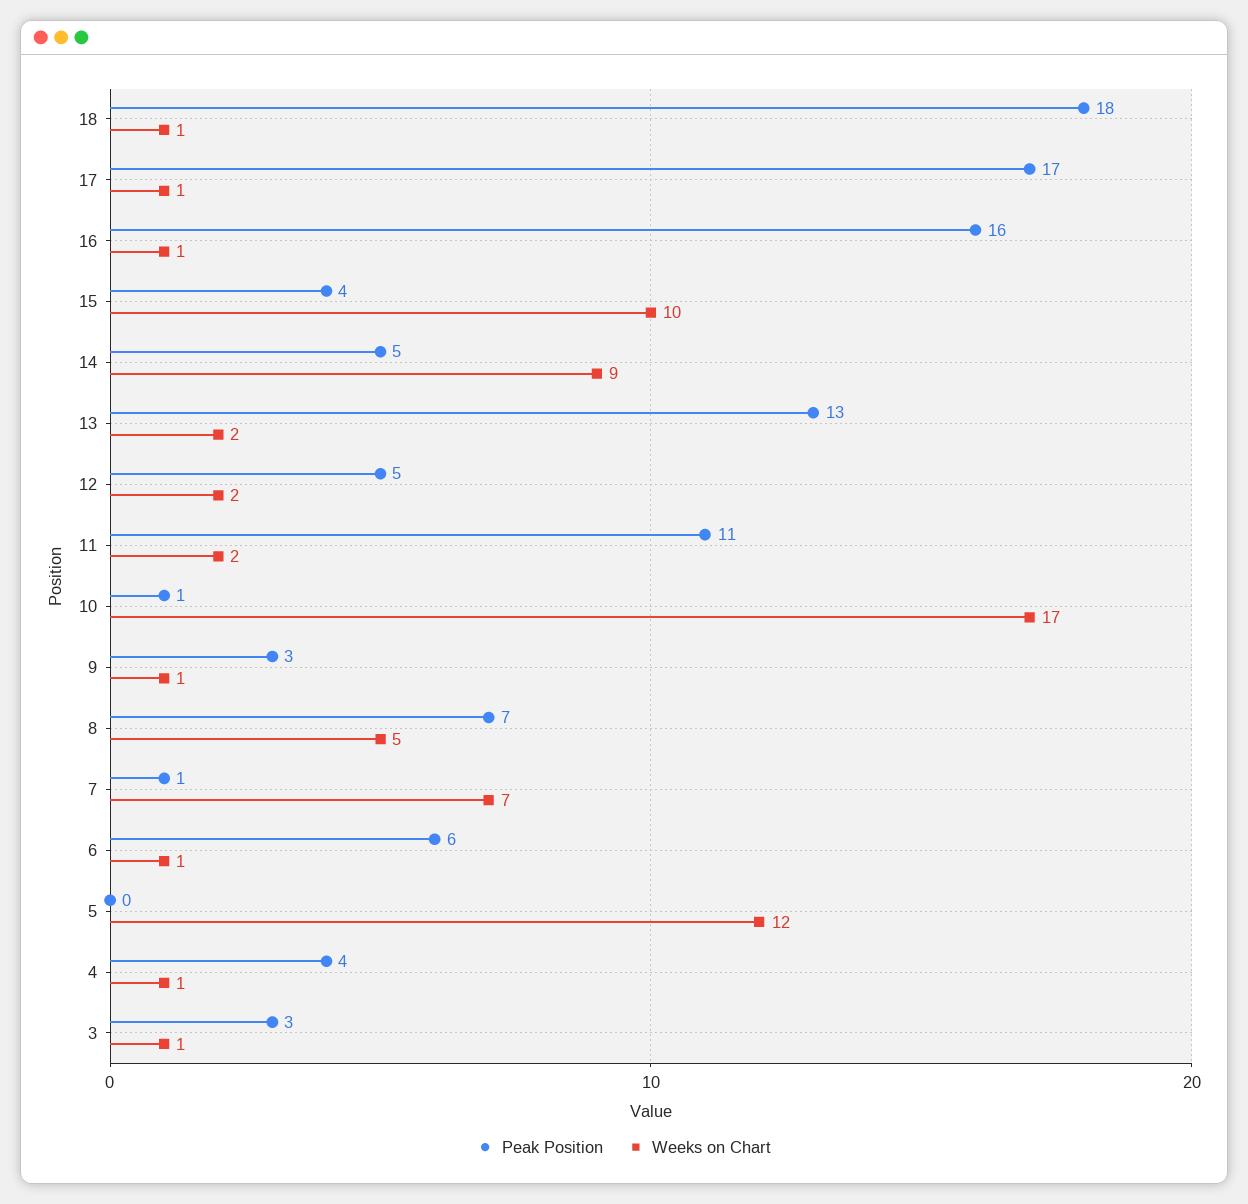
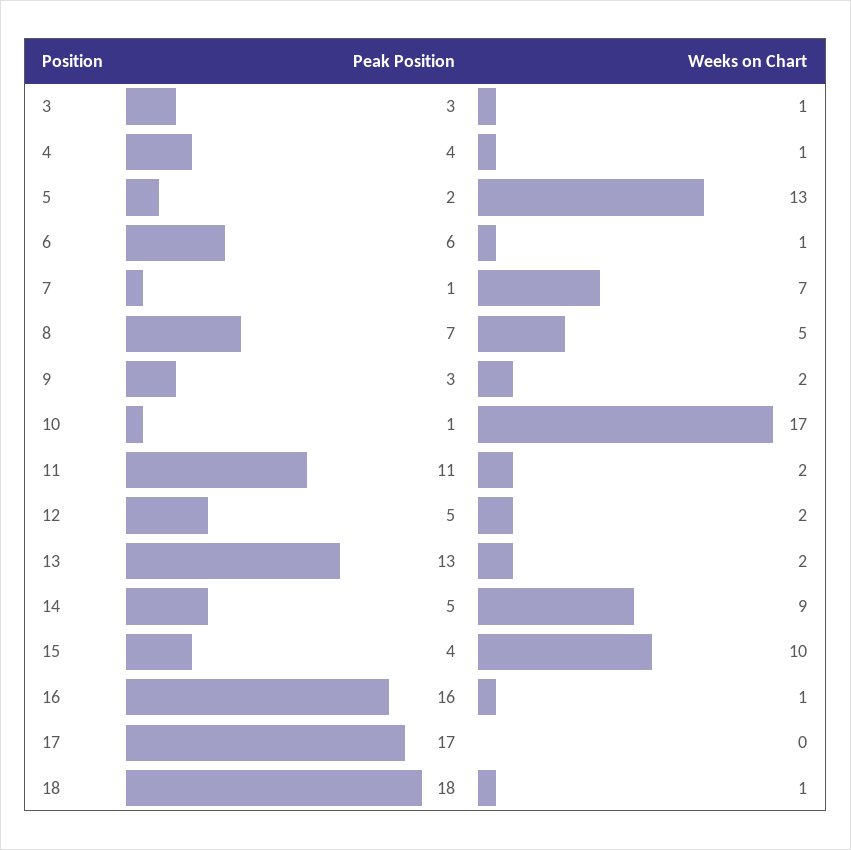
  {
    "Peak Position": {
      "18": 18,
      "17": 17,
      "16": 16,
      "15": 4,
      "14": 5,
      "13": 13,
      "12": 5,
      "11": 11,
      "10": 1,
      "9": 3,
      "8": 7,
      "7": 1,
      "6": 6,
-     "5": 0,
+     "5": 2,
      "4": 4,
      "3": 3
    },
    "Weeks on Chart": {
      "18": 1,
-     "17": 1,
+     "17": 0,
      "16": 1,
      "15": 10,
      "14": 9,
      "13": 2,
      "12": 2,
      "11": 2,
      "10": 17,
-     "9": 1,
+     "9": 2,
      "8": 5,
      "7": 7,
      "6": 1,
-     "5": 12,
+     "5": 13,
      "4": 1,
      "3": 1
    }
  }

